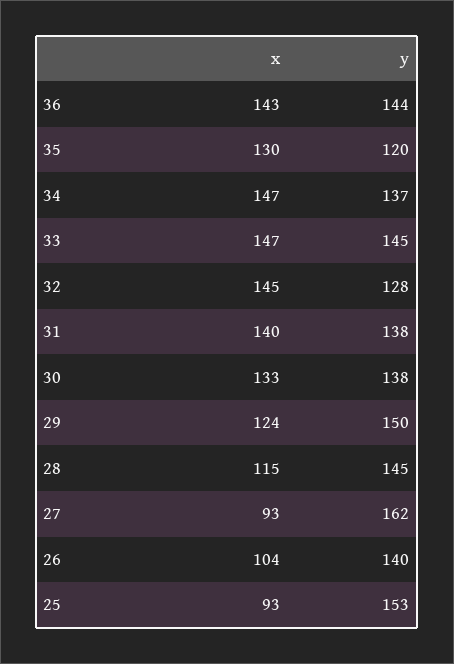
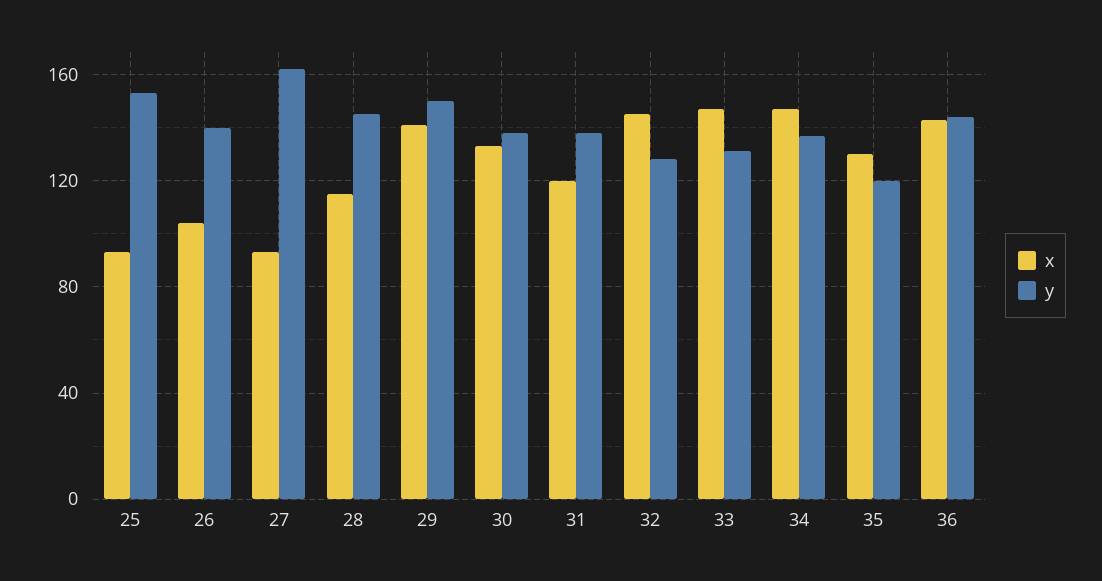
  {
    "x": {
      "36": 143,
      "35": 130,
      "34": 147,
      "33": 147,
      "32": 145,
-     "31": 140,
+     "31": 120,
      "30": 133,
-     "29": 124,
+     "29": 140,
      "28": 115,
      "27": 93,
      "26": 104,
      "25": 93
    },
    "y": {
      "36": 144,
      "35": 120,
      "34": 137,
-     "33": 145,
+     "33": 130,
      "32": 128,
      "31": 138,
      "30": 138,
      "29": 150,
      "28": 145,
      "27": 162,
      "26": 140,
      "25": 153
    }
  }

